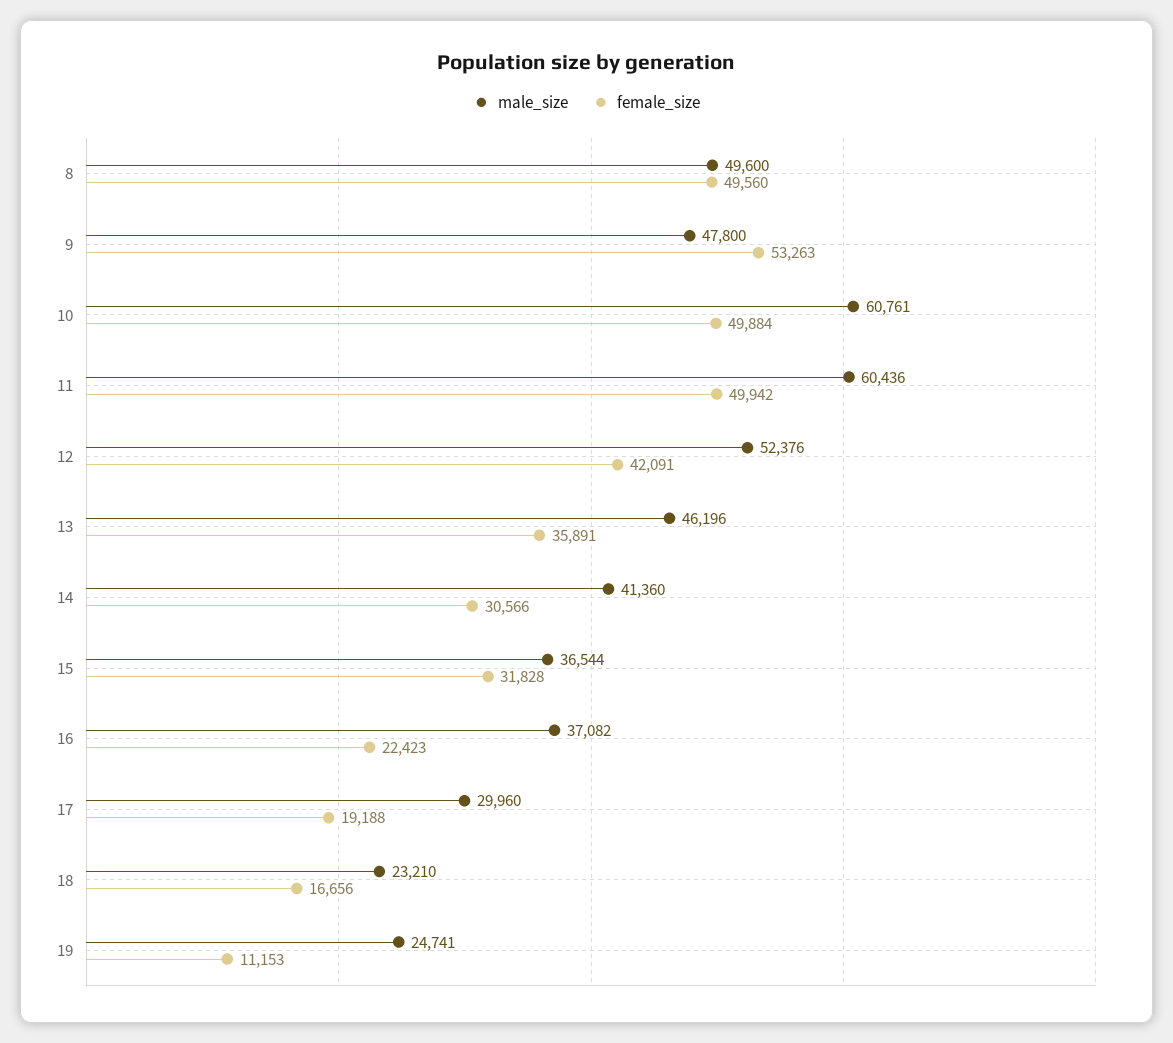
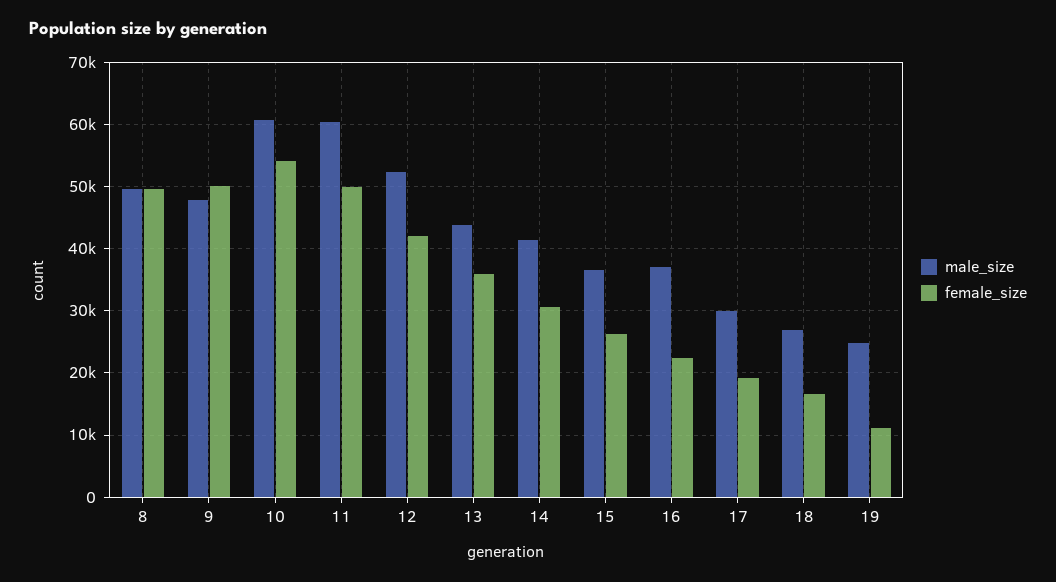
  {
    "male_size": {
      "8": 49600,
      "9": 47800,
      "10": 60761,
      "11": 60436,
      "12": 52376,
-     "13": 46196,
+     "13": 44000,
      "14": 41360,
      "15": 36544,
      "16": 37082,
      "17": 29960,
-     "18": 23210,
+     "18": 27000,
      "19": 24741
    },
    "female_size": {
      "8": 49560,
-     "9": 53263,
+     "9": 50000,
-     "10": 49884,
+     "10": 54000,
      "11": 49942,
      "12": 42091,
      "13": 35891,
      "14": 30566,
-     "15": 31828,
+     "15": 26000,
      "16": 22423,
      "17": 19188,
      "18": 16656,
      "19": 11153
    }
  }

